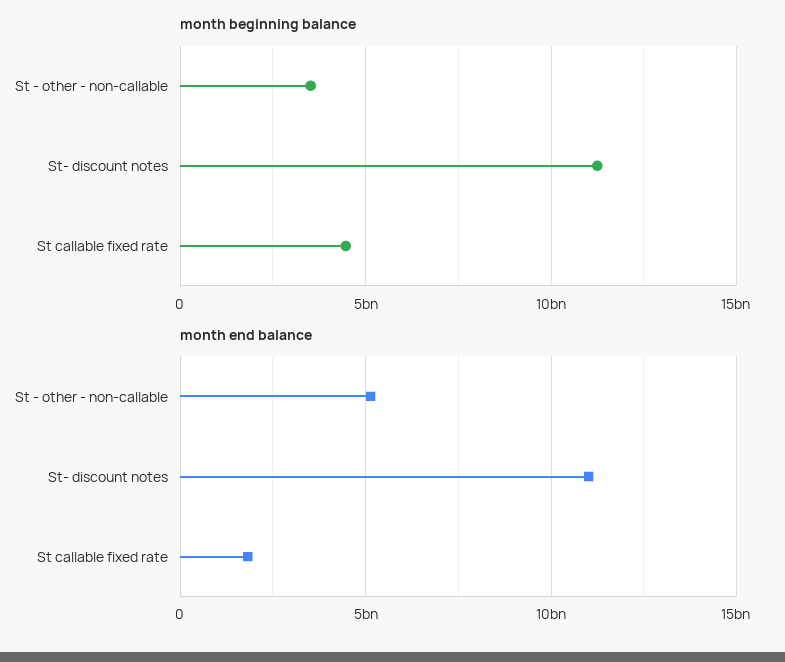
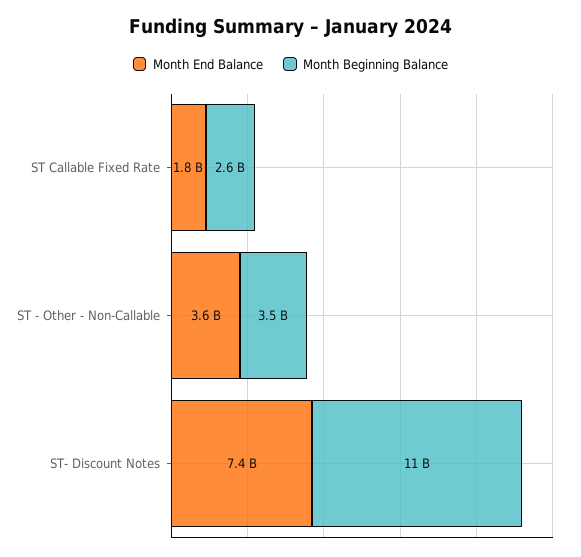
  {
    "month beginning balance": {
      "St - other - non-callable": 3500000000,
      "St- discount notes": 11000000000,
-     "St callable fixed rate": 4500000000
+     "St callable fixed rate": 2600000000
    },
    "month end balance": {
-     "St - other - non-callable": 5000000000,
+     "St - other - non-callable": 3600000000,
-     "St- discount notes": 11000000000,
+     "St- discount notes": 7400000000,
      "St callable fixed rate": 1800000000
    }
  }

